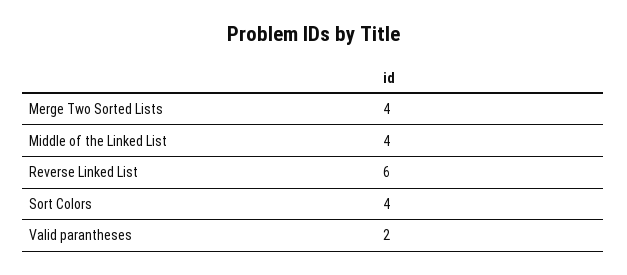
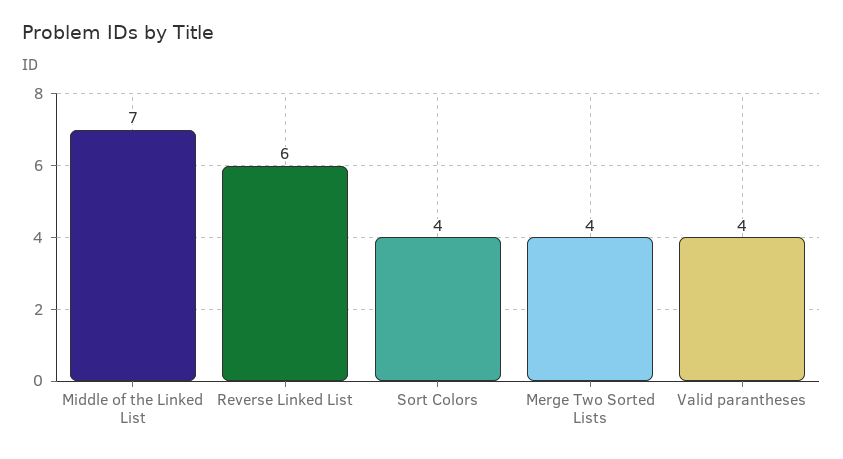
  {
    "Merge Two Sorted Lists": 4,
-   "Middle of the Linked List": 4,
+   "Middle of the Linked List": 7,
    "Reverse Linked List": 6,
    "Sort Colors": 4,
-   "Valid parantheses": 2
+   "Valid parantheses": 4
  }

